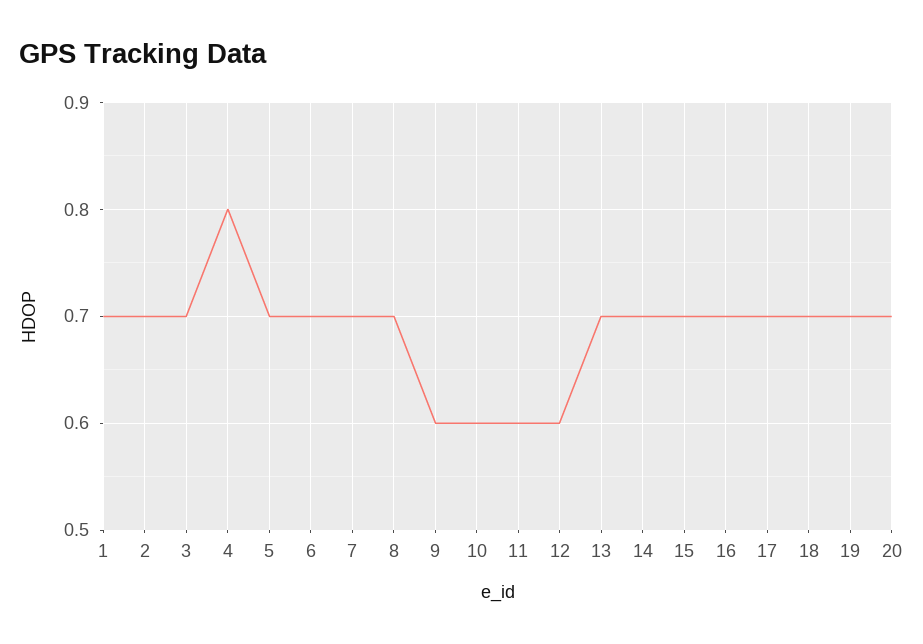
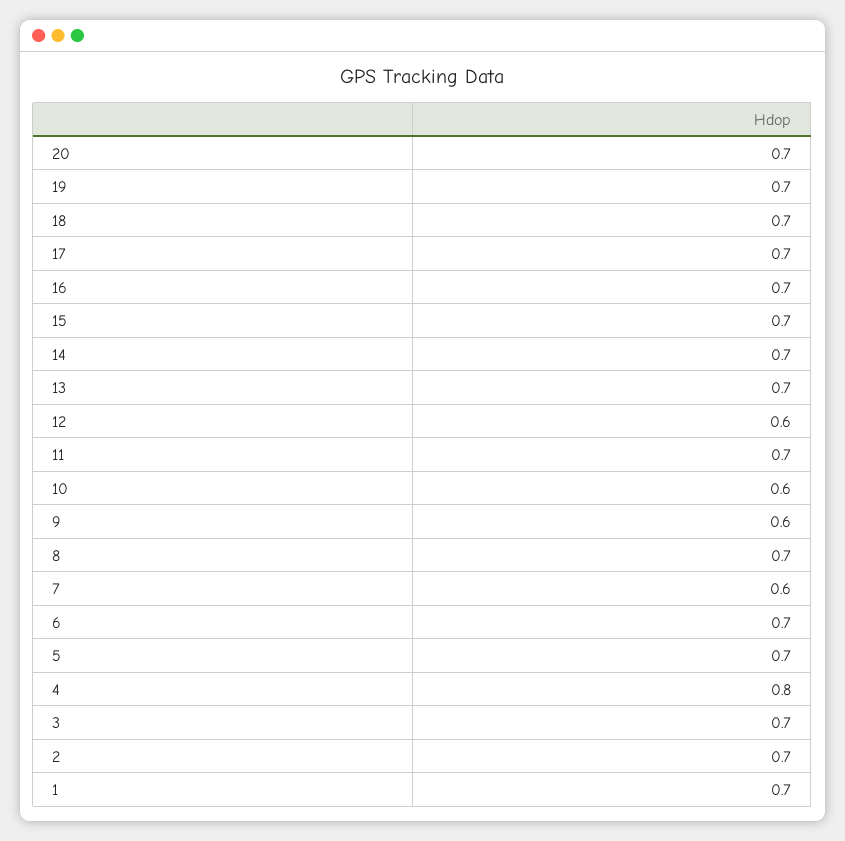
  {
    "1": 0.7,
    "2": 0.7,
    "3": 0.7,
    "4": 0.8,
    "5": 0.7,
    "6": 0.7,
-   "7": 0.7,
+   "7": 0.6,
    "8": 0.7,
    "9": 0.6,
    "10": 0.6,
-   "11": 0.6,
+   "11": 0.7,
    "12": 0.6,
    "13": 0.7,
    "14": 0.7,
    "15": 0.7,
    "16": 0.7,
    "17": 0.7,
    "18": 0.7,
    "19": 0.7,
    "20": 0.7
  }

